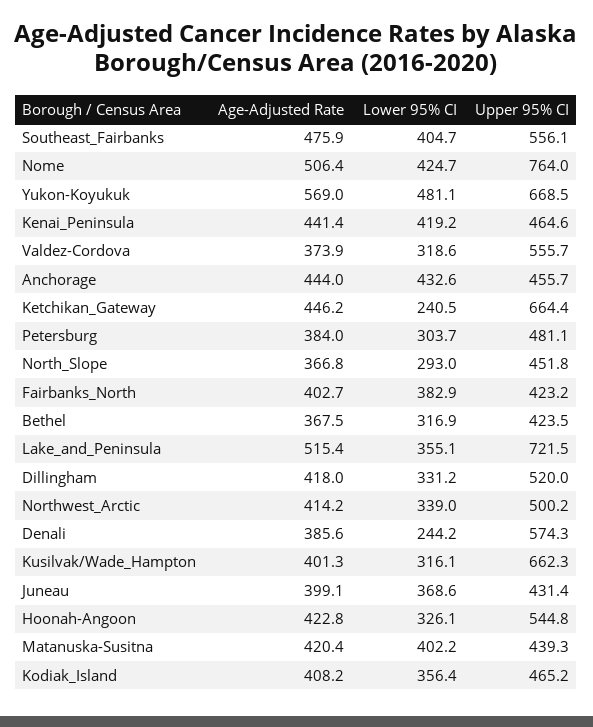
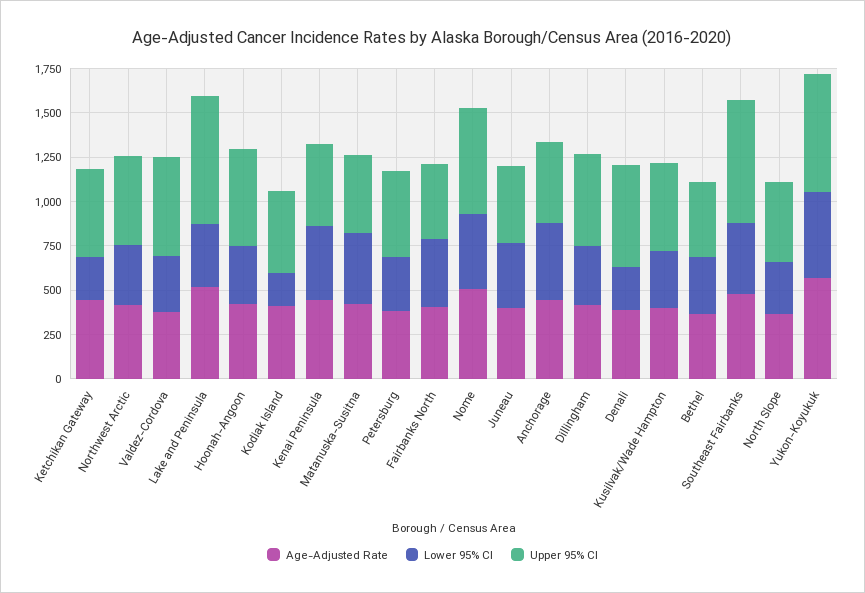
  {
    "Age-Adjusted Rate": {
      "Southeast_Fairbanks": 475.9,
      "Nome": 506.4,
      "Yukon-Koyukuk": 569,
      "Kenai_Peninsula": 441.4,
      "Valdez-Cordova": 373.9,
      "Anchorage": 444,
      "Ketchikan_Gateway": 446.2,
      "Petersburg": 384,
      "North_Slope": 366.8,
      "Fairbanks_North": 402.7,
      "Bethel": 367.5,
      "Lake_and_Peninsula": 515.4,
      "Dillingham": 418,
      "Northwest_Arctic": 414.2,
      "Denali": 385.6,
      "Kusilvak/Wade_Hampton": 401.3,
      "Juneau": 399.1,
      "Hoonah-Angoon": 422.8,
      "Matanuska-Susitna": 420.4,
      "Kodiak_Island": 408.2
    },
    "Lower 95% CI": {
      "Southeast_Fairbanks": 404.7,
      "Nome": 424.7,
      "Yukon-Koyukuk": 481.1,
      "Kenai_Peninsula": 419.2,
      "Valdez-Cordova": 318.6,
      "Anchorage": 432.6,
      "Ketchikan_Gateway": 240.5,
      "Petersburg": 303.7,
      "North_Slope": 293,
      "Fairbanks_North": 382.9,
      "Bethel": 316.9,
      "Lake_and_Peninsula": 355.1,
      "Dillingham": 331.2,
      "Northwest_Arctic": 339,
      "Denali": 244.2,
      "Kusilvak/Wade_Hampton": 316.1,
      "Juneau": 368.6,
      "Hoonah-Angoon": 326.1,
      "Matanuska-Susitna": 402.2,
-     "Kodiak_Island": 356.4
+     "Kodiak_Island": 200
    },
    "Upper 95% CI": {
-     "Southeast_Fairbanks": 556.1,
+     "Southeast_Fairbanks": 700,
-     "Nome": 764,
+     "Nome": 600,
      "Yukon-Koyukuk": 668.5,
      "Kenai_Peninsula": 464.6,
      "Valdez-Cordova": 555.7,
      "Anchorage": 455.7,
-     "Ketchikan_Gateway": 664.4,
+     "Ketchikan_Gateway": 500,
      "Petersburg": 481.1,
      "North_Slope": 451.8,
      "Fairbanks_North": 423.2,
      "Bethel": 423.5,
      "Lake_and_Peninsula": 721.5,
      "Dillingham": 520,
      "Northwest_Arctic": 500.2,
      "Denali": 574.3,
-     "Kusilvak/Wade_Hampton": 662.3,
+     "Kusilvak/Wade_Hampton": 500,
      "Juneau": 431.4,
      "Hoonah-Angoon": 544.8,
      "Matanuska-Susitna": 439.3,
      "Kodiak_Island": 465.2
    }
  }

